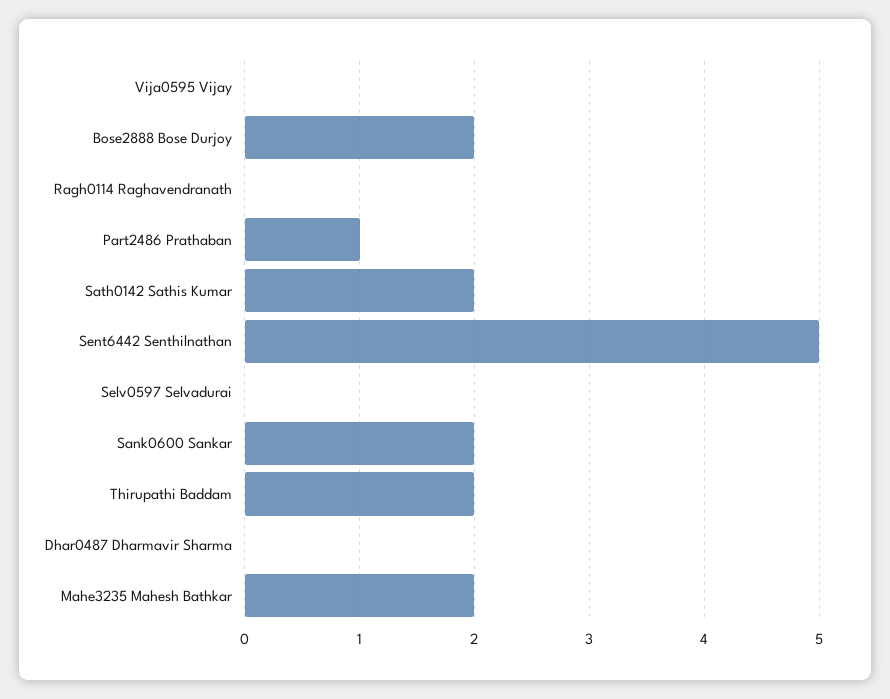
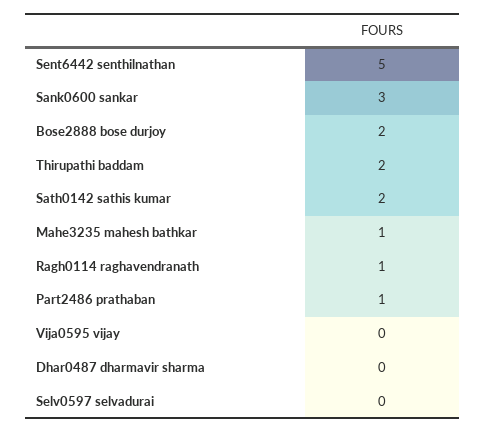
  {
    "Vija0595 Vijay": 0,
    "Bose2888 Bose Durjoy": 2,
-   "Ragh0114 Raghavendranath": 0,
+   "Ragh0114 Raghavendranath": 1,
    "Part2486 Prathaban": 1,
    "Sath0142 Sathis Kumar": 2,
    "Sent6442 Senthilnathan": 5,
    "Selv0597 Selvadurai": 0,
-   "Sank0600 Sankar": 2,
+   "Sank0600 Sankar": 3,
    "Thirupathi Baddam": 2,
    "Dhar0487 Dharmavir Sharma": 0,
-   "Mahe3235 Mahesh Bathkar": 2
+   "Mahe3235 Mahesh Bathkar": 1
  }

